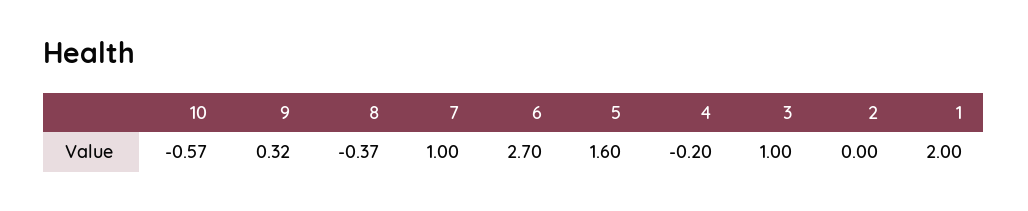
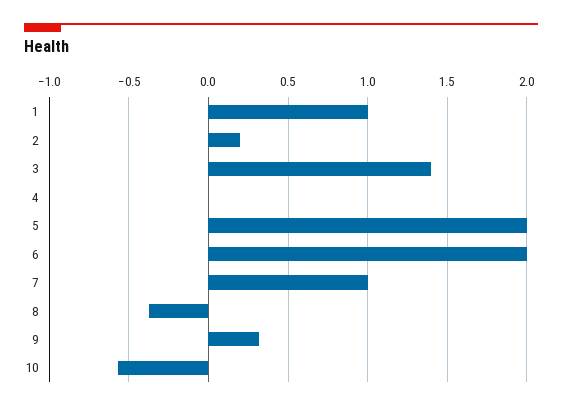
  {
    "10": -0.57,
    "9": 0.32,
    "8": -0.37,
    "7": 1,
-   "6": 2.7,
+   "6": 2,
-   "5": 1.6,
+   "5": 2,
-   "4": -0.2,
+   "4": 0,
-   "3": 1,
+   "3": 1.4,
-   "2": 0,
+   "2": 0.2,
-   "1": 2
+   "1": 1
  }

